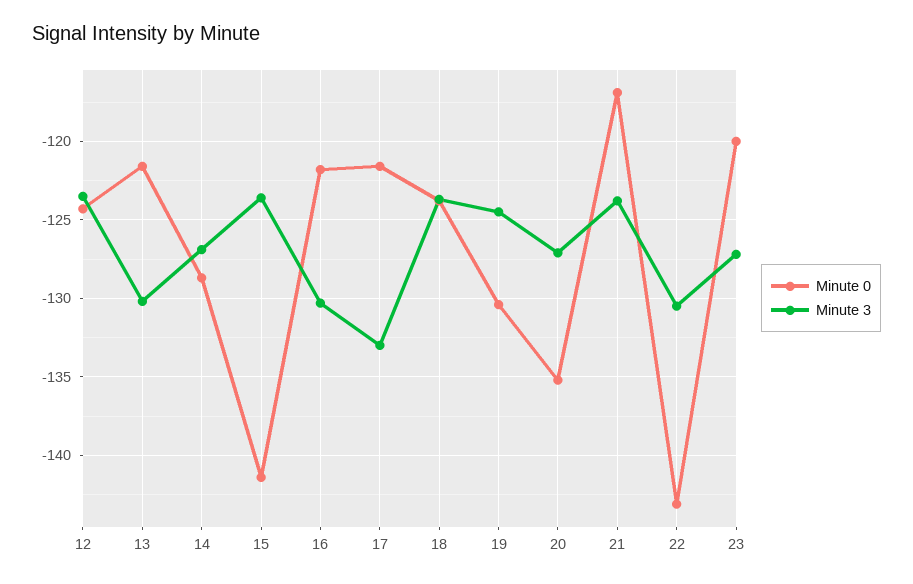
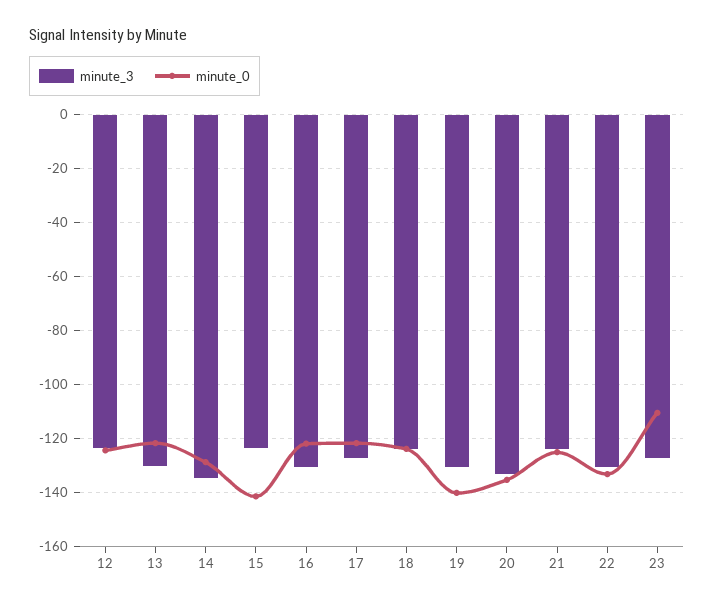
  {
    "Minute 0": {
      "12": -124.5,
      "13": -121.5,
      "14": -128.5,
      "15": -141.5,
      "16": -122,
      "17": -121.5,
      "18": -124,
-     "19": -130.5,
+     "19": -140,
      "20": -135,
-     "21": -117,
+     "21": -125,
-     "22": -143,
+     "22": -132.5,
-     "23": -120
+     "23": -110
    },
    "Minute 3": {
      "12": -123.5,
      "13": -130,
-     "14": -127,
+     "14": -135,
      "15": -123.5,
      "16": -130.5,
-     "17": -133,
+     "17": -127.5,
      "18": -123.5,
-     "19": -124.5,
+     "19": -130,
-     "20": -127,
+     "20": -132.5,
      "21": -124,
      "22": -130.5,
      "23": -127
    }
  }

